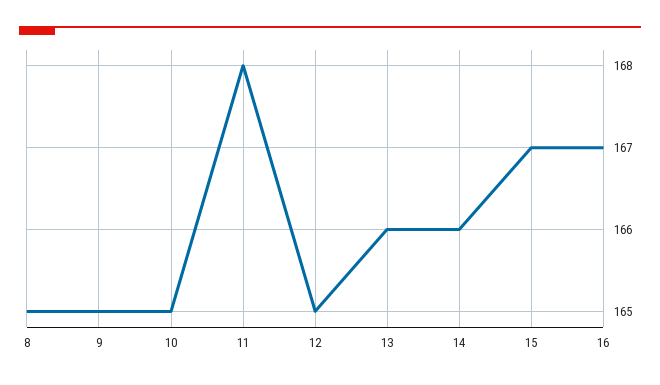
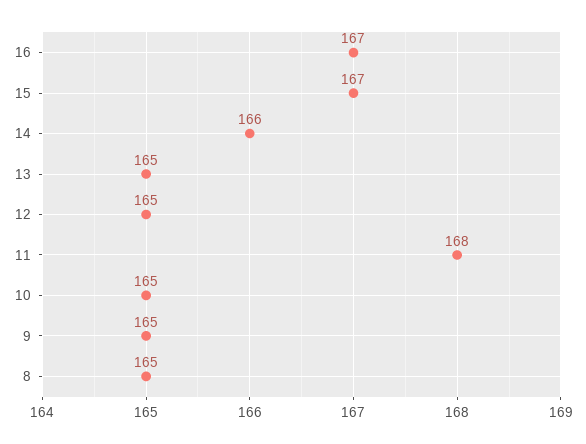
  {
    "8": 165,
    "9": 165,
    "10": 165,
    "11": 168,
    "12": 165,
-   "13": 166,
+   "13": 165,
    "14": 166,
    "15": 167,
    "16": 167
  }

